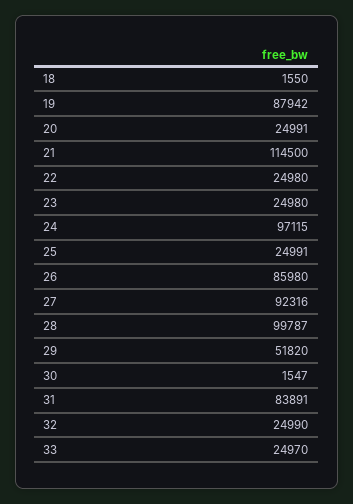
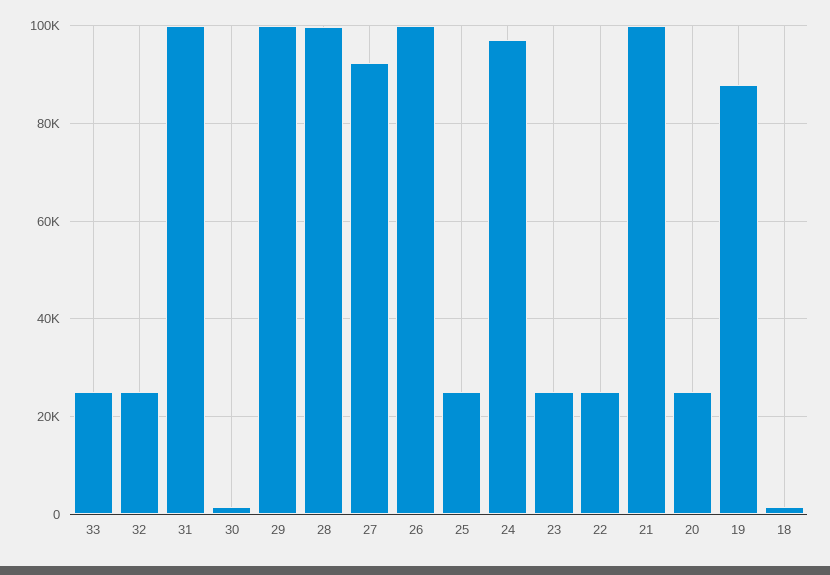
  {
    "18": 1550,
    "19": 87942,
    "20": 24991,
-   "21": 114500,
+   "21": 100000,
    "22": 24980,
    "23": 24980,
    "24": 97115,
    "25": 24991,
-   "26": 85980,
+   "26": 100000,
    "27": 92316,
    "28": 99787,
-   "29": 51820,
+   "29": 100000,
    "30": 1547,
-   "31": 83891,
+   "31": 100000,
    "32": 24990,
    "33": 24970
  }

